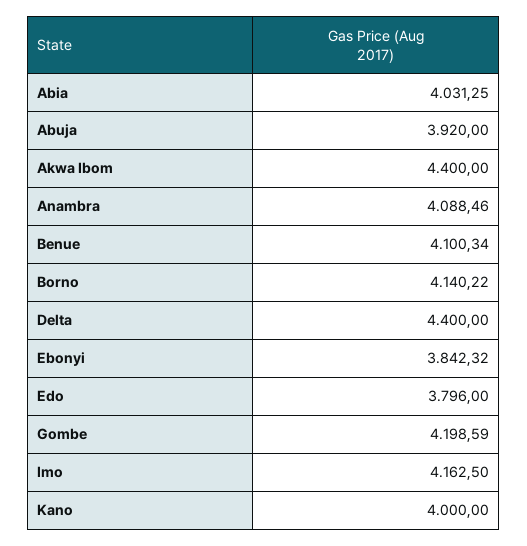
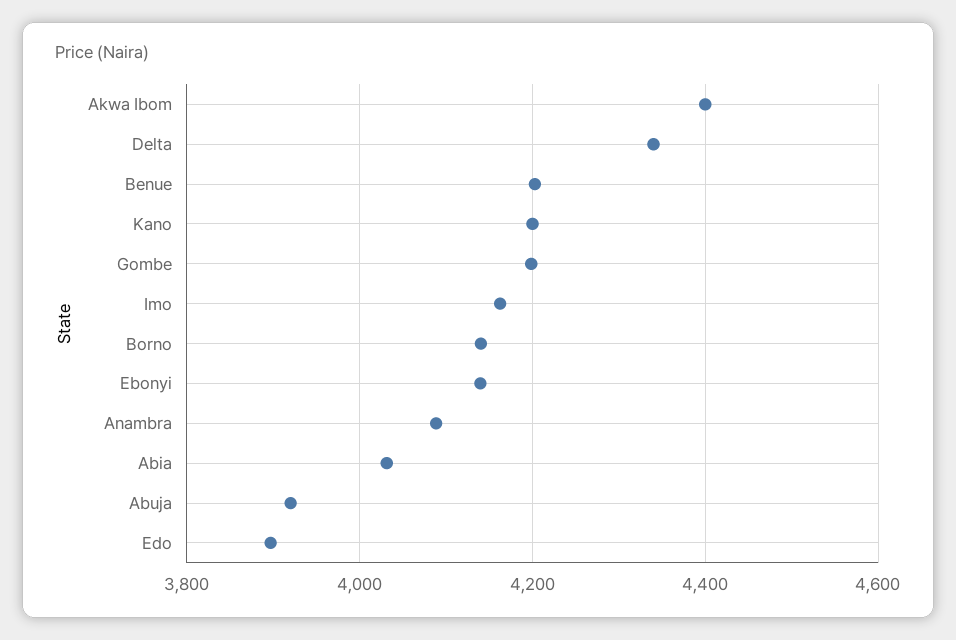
  {
    "Abia": 4031.25,
    "Abuja": 3920,
    "Akwa Ibom": 4400,
    "Anambra": 4088.46,
-   "Benue": 4100.34,
+   "Benue": 4200,
    "Borno": 4140.22,
-   "Delta": 4400,
+   "Delta": 4340,
-   "Ebonyi": 3842.32,
+   "Ebonyi": 4140,
-   "Edo": 3796,
+   "Edo": 3900,
    "Gombe": 4198.59,
    "Imo": 4162.5,
-   "Kano": 4000
+   "Kano": 4200
  }

